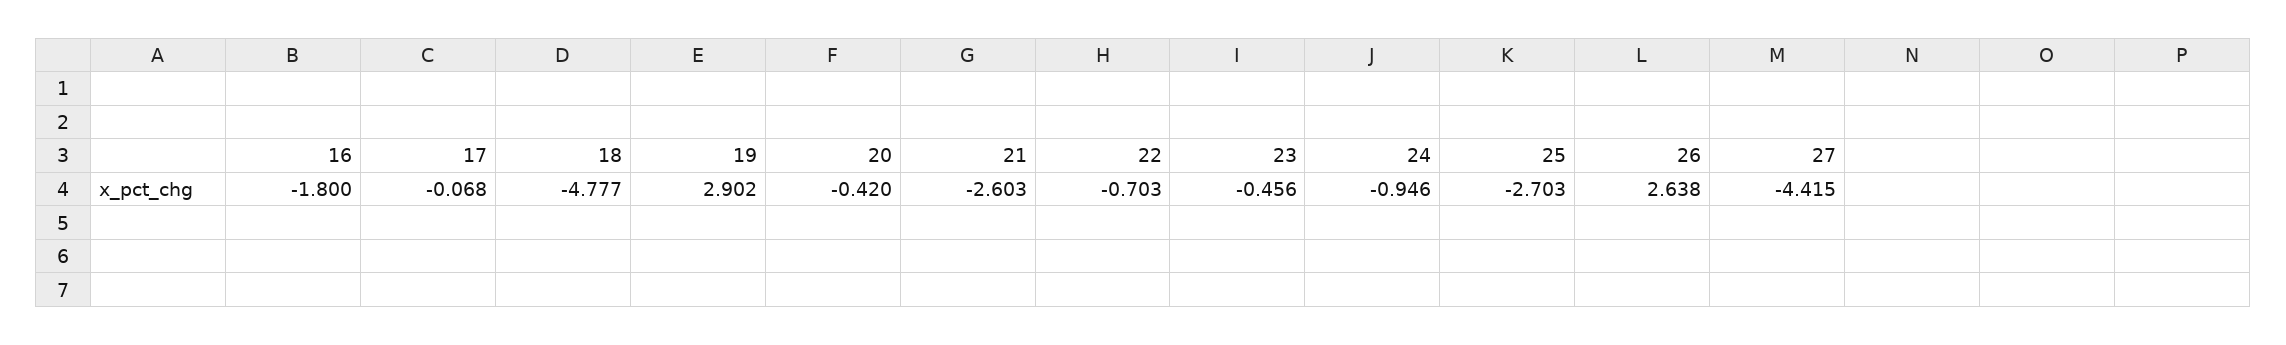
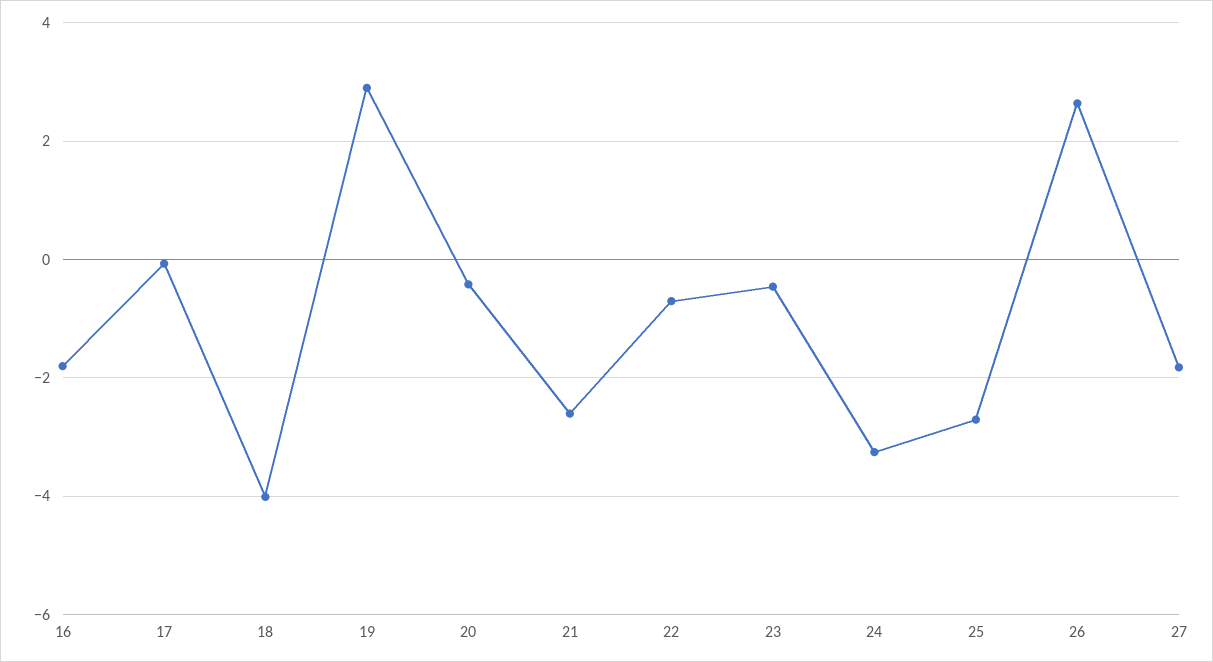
  {
    "16": -1.8,
    "17": -0.068,
-   "18": -4.777,
+   "18": -4,
    "19": 2.902,
    "20": -0.42,
    "21": -2.603,
    "22": -0.703,
    "23": -0.456,
-   "24": -0.946,
+   "24": -3.2,
    "25": -2.703,
    "26": 2.638,
-   "27": -4.415
+   "27": -1.8
  }

